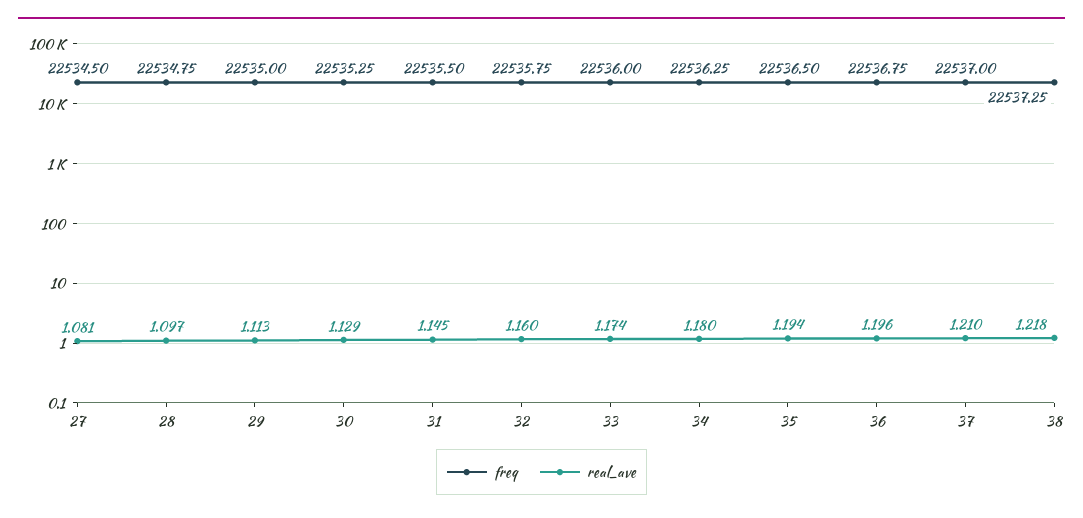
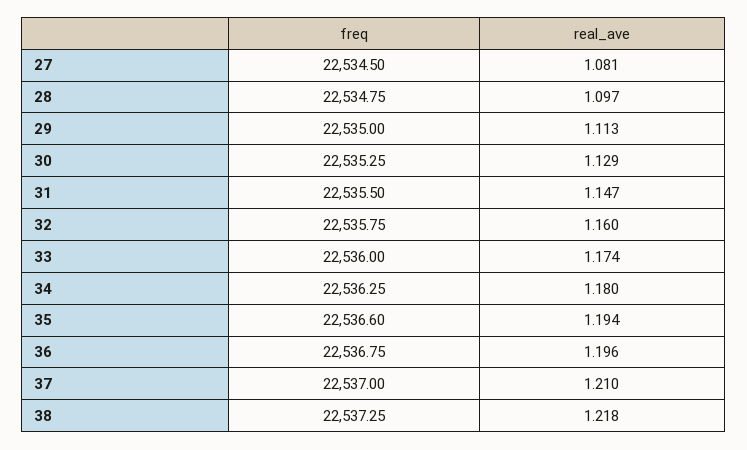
  {
    "freq": {
      "27": 22534.5,
      "28": 22534.75,
      "29": 22535,
      "30": 22535.25,
      "31": 22535.5,
      "32": 22535.75,
      "33": 22536,
      "34": 22536.25,
-     "35": 22536.5,
+     "35": 22536.6,
      "36": 22536.75,
      "37": 22537,
      "38": 22537.25
    },
    "real_ave": {
      "27": 1.081,
      "28": 1.097,
      "29": 1.113,
      "30": 1.129,
-     "31": 1.145,
+     "31": 1.147,
      "32": 1.16,
      "33": 1.174,
      "34": 1.18,
      "35": 1.194,
      "36": 1.196,
      "37": 1.21,
      "38": 1.218
    }
  }

